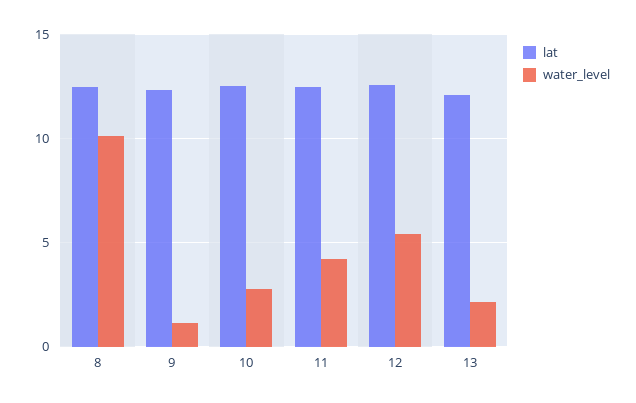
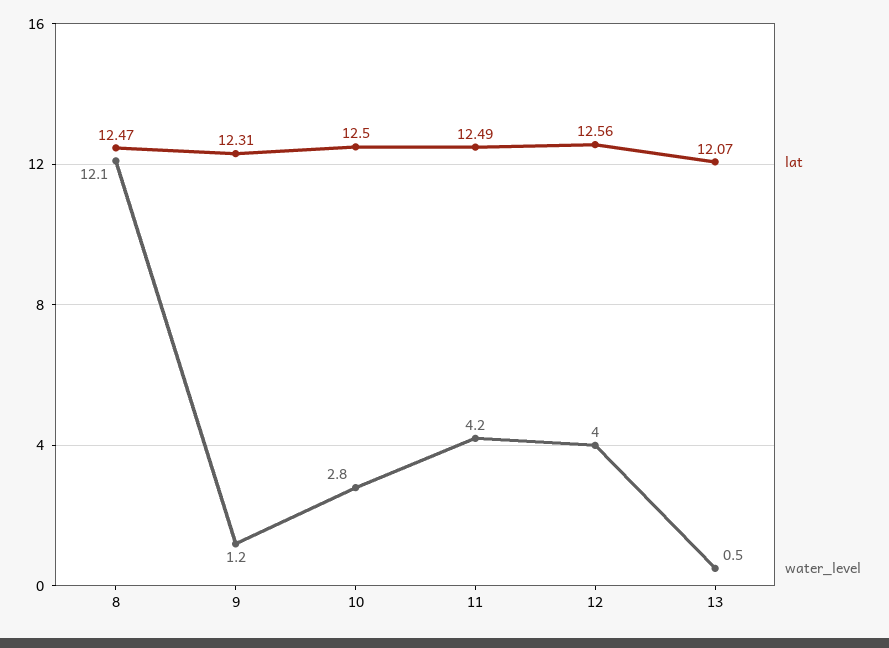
  {
    "lat": {
      "8": 12.47,
      "9": 12.31,
      "10": 12.5,
      "11": 12.49,
      "12": 12.56,
      "13": 12.07
    },
    "water_level": {
-     "8": 10,
+     "8": 12.1,
      "9": 1.2,
      "10": 2.8,
      "11": 4.2,
-     "12": 5.5,
+     "12": 4,
-     "13": 2
+     "13": 0.5
    }
  }

